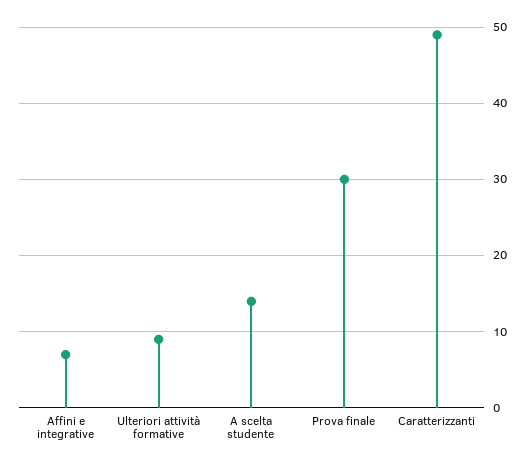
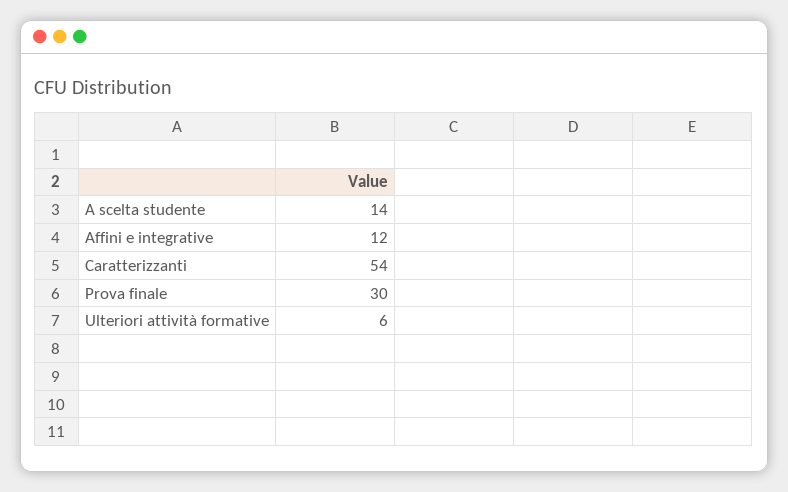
  {
-   "Affini e integrative": 7,
+   "Affini e integrative": 12,
-   "Ulteriori attività formative": 9,
+   "Ulteriori attività formative": 6,
    "A scelta studente": 14,
    "Prova finale": 30,
-   "Caratterizzanti": 49
+   "Caratterizzanti": 54
  }

